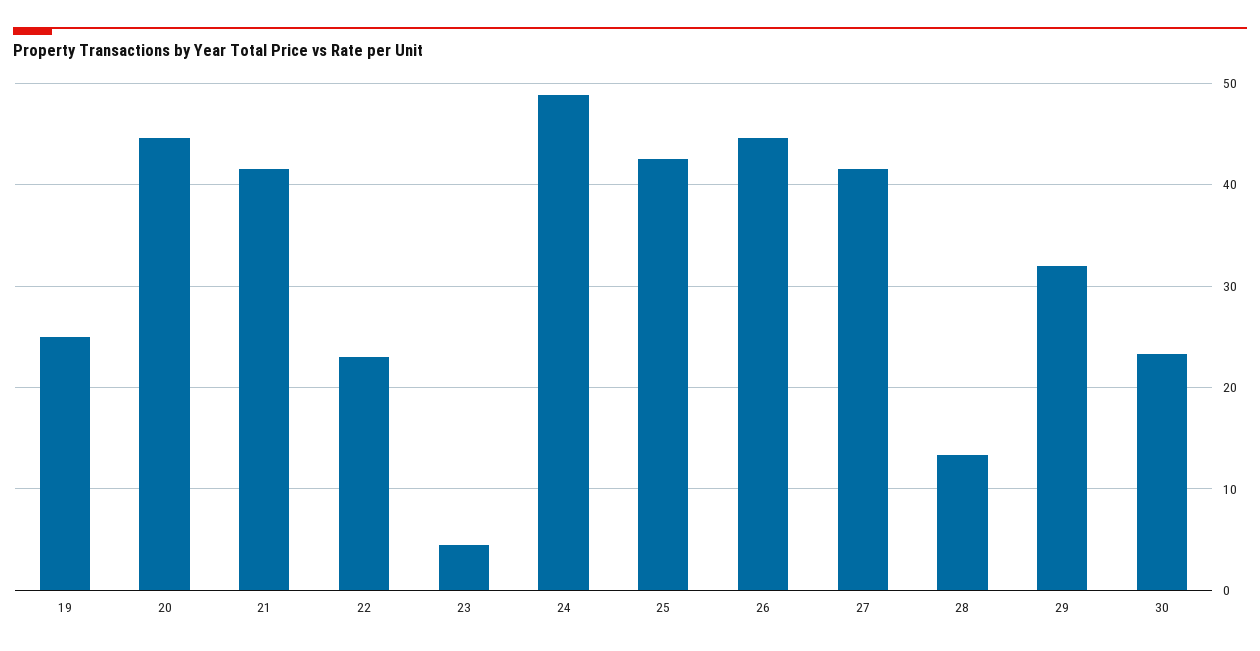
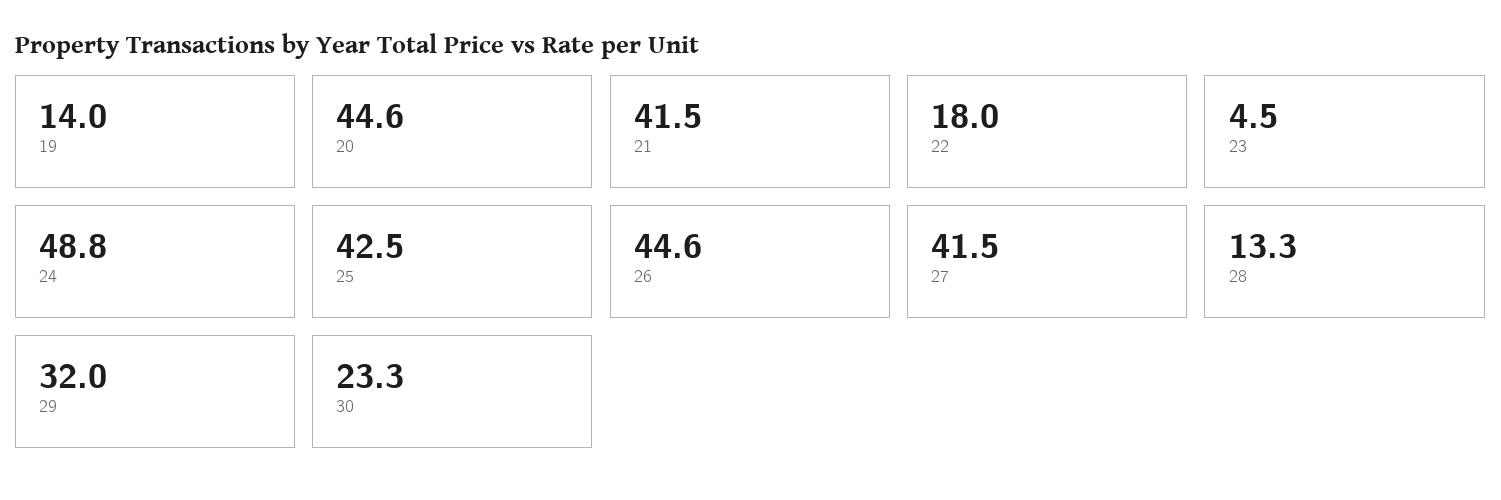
  {
-   "19": 25,
+   "19": 14,
    "20": 44.6,
    "21": 41.5,
-   "22": 23,
+   "22": 18,
    "23": 4.5,
    "24": 48.8,
    "25": 42.5,
    "26": 44.6,
    "27": 41.5,
    "28": 13.3,
    "29": 32,
    "30": 23.3
  }

